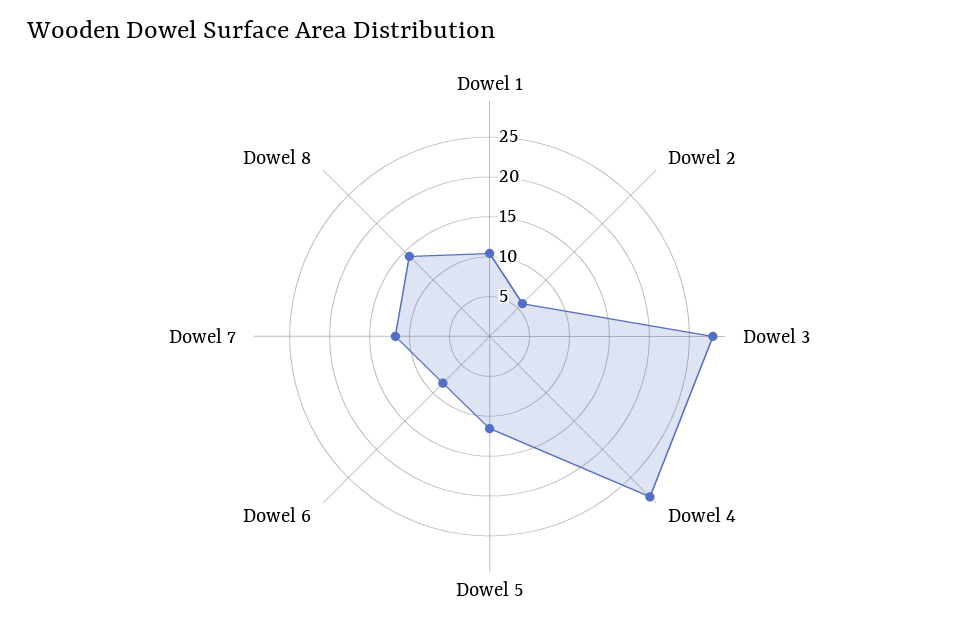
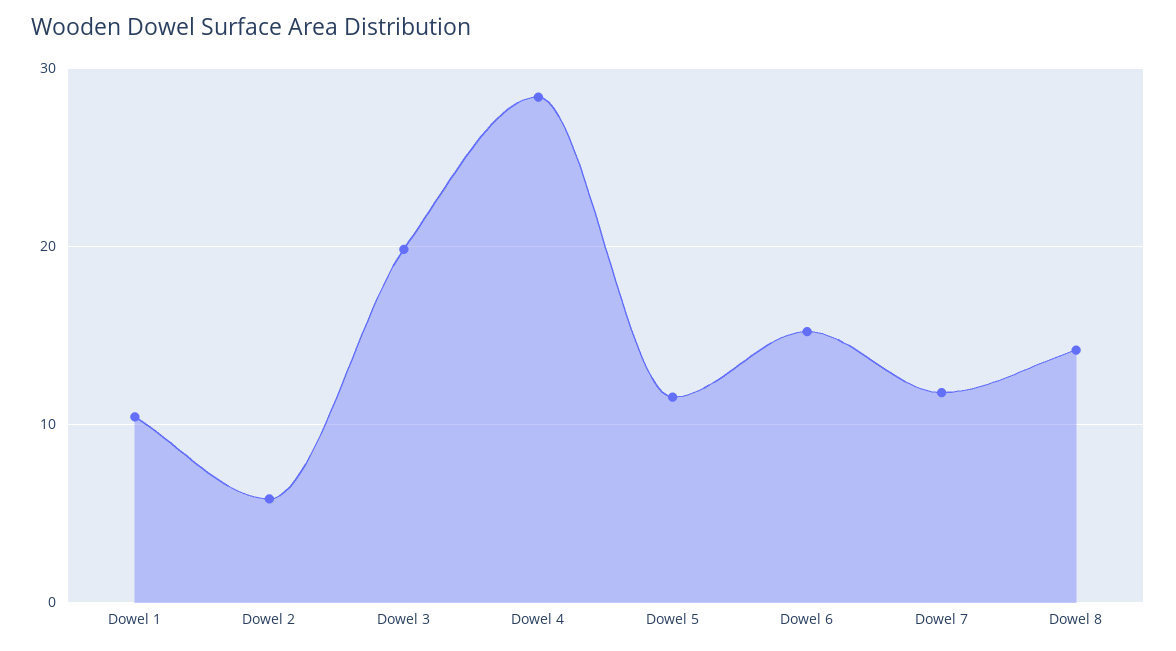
  {
    "Dowel 1": 10,
    "Dowel 2": 6,
-   "Dowel 3": 27.5,
+   "Dowel 3": 20,
    "Dowel 4": 28,
    "Dowel 5": 12,
-   "Dowel 6": 7.5,
+   "Dowel 6": 15,
    "Dowel 7": 12,
    "Dowel 8": 14
  }

